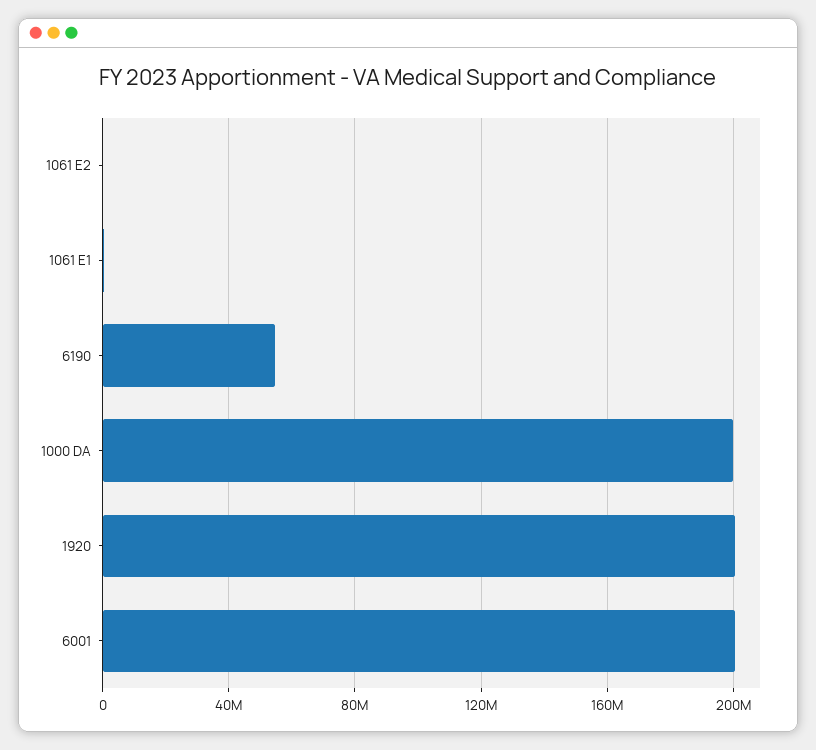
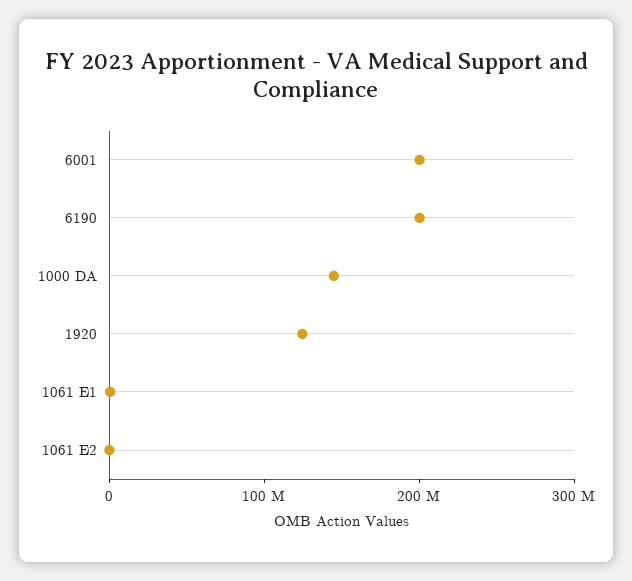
  {
    "1061 E2": 0,
    "1061 E1": 0,
-   "6190": 55000000,
+   "6190": 200000000,
-   "1000 DA": 200000000,
+   "1000 DA": 140000000,
-   "1920": 200000000,
+   "1920": 120000000,
    "6001": 200000000
  }

